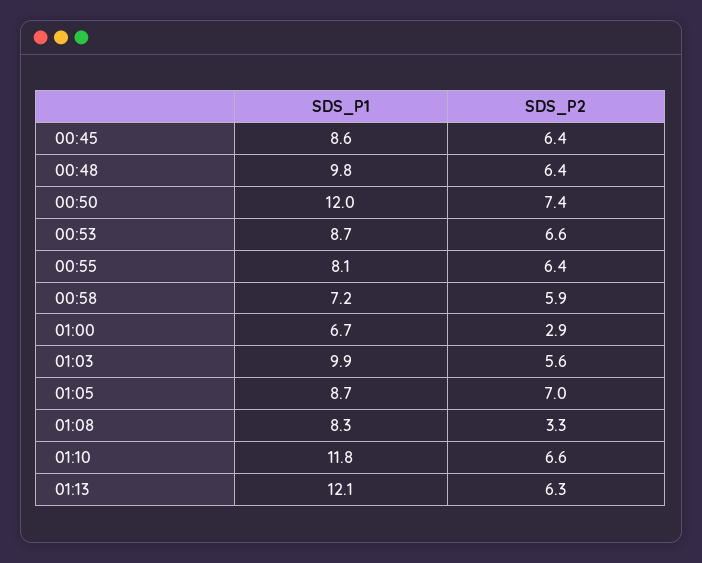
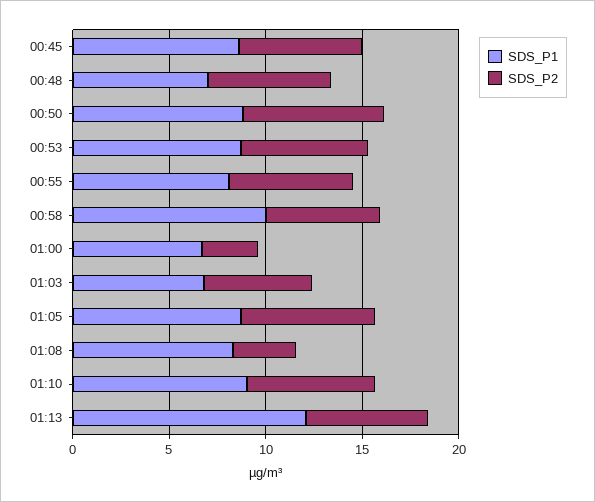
  {
    "SDS_P1": {
      "00:45": 8.6,
-     "00:48": 9.8,
+     "00:48": 7,
-     "00:50": 12,
+     "00:50": 9,
      "00:53": 8.7,
      "00:55": 8.1,
-     "00:58": 7.2,
+     "00:58": 10,
      "01:00": 6.7,
-     "01:03": 9.9,
+     "01:03": 7,
      "01:05": 8.7,
      "01:08": 8.3,
-     "01:10": 11.8,
+     "01:10": 9,
      "01:13": 12.1
    },
    "SDS_P2": {
      "00:45": 6.4,
      "00:48": 6.4,
      "00:50": 7.4,
      "00:53": 6.6,
      "00:55": 6.4,
      "00:58": 5.9,
      "01:00": 2.9,
      "01:03": 5.6,
      "01:05": 7,
      "01:08": 3.3,
      "01:10": 6.6,
      "01:13": 6.3
    }
  }

